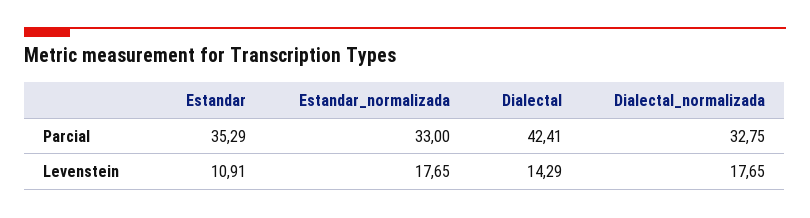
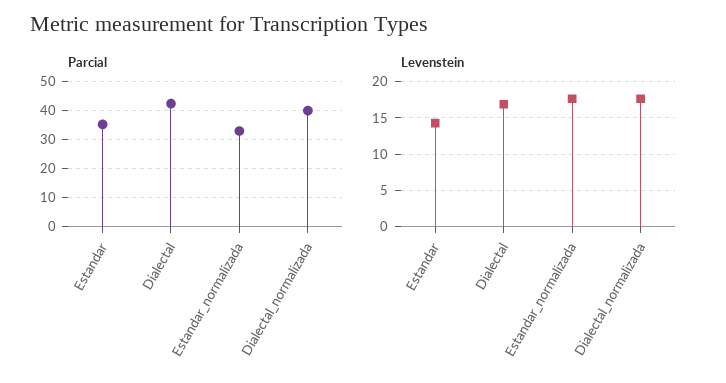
  {
    "Parcial": {
      "Estandar": 35.29,
      "Estandar_normalizada": 33,
      "Dialectal": 42.41,
-     "Dialectal_normalizada": 32.75
+     "Dialectal_normalizada": 40
    },
    "Levenstein": {
-     "Estandar": 10.91,
+     "Estandar": 14,
      "Estandar_normalizada": 17.65,
-     "Dialectal": 14.29,
+     "Dialectal": 17,
      "Dialectal_normalizada": 17.65
    }
  }

